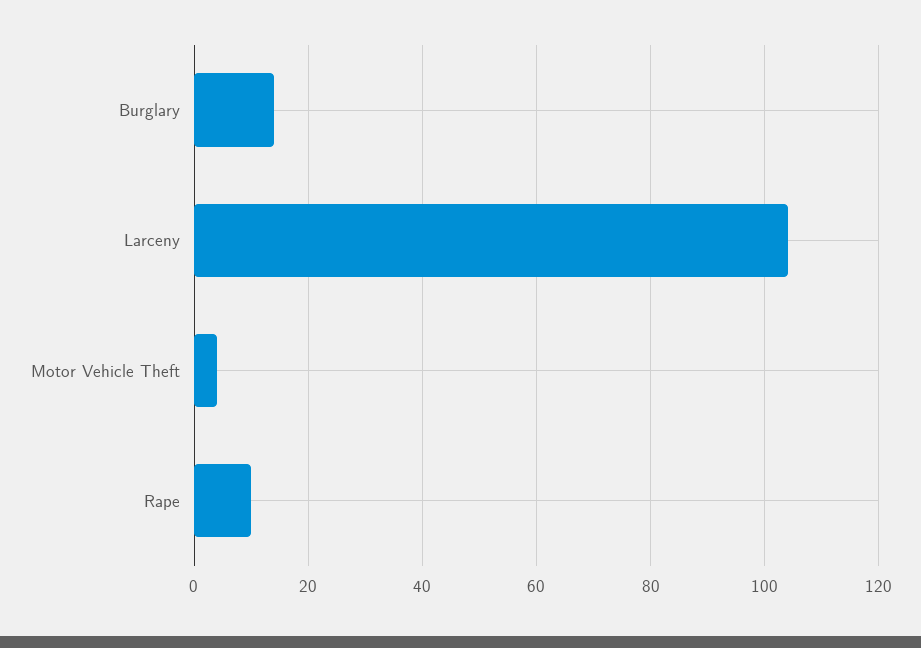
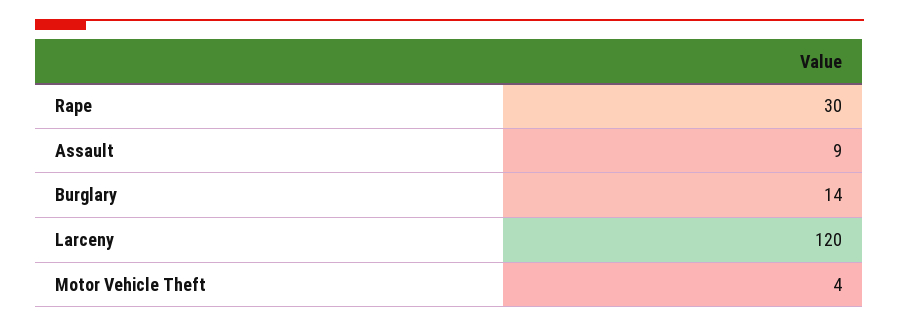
  {
    "Burglary": 14,
-   "Larceny": 105,
+   "Larceny": 120,
    "Motor Vehicle Theft": 4,
-   "Rape": 10
+   "Rape": 30,
+   "Assault": 9
  }

